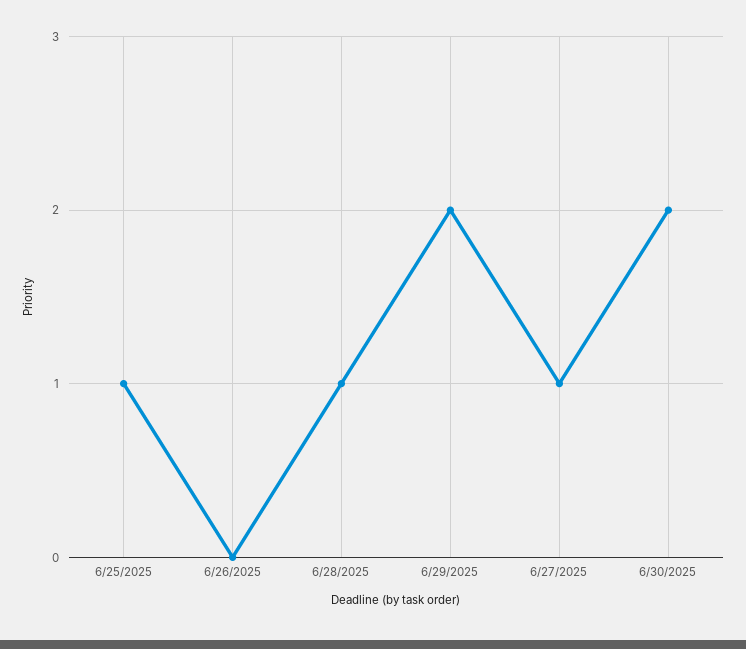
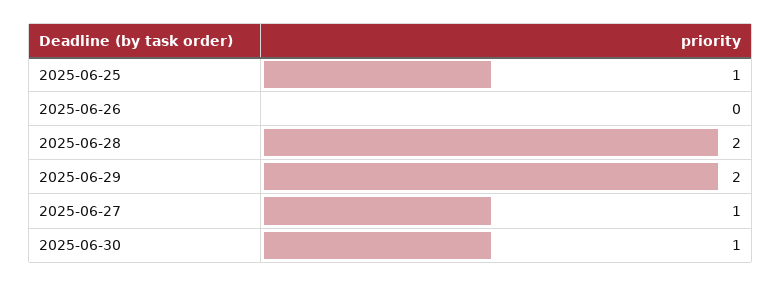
  {
    "6/25/2025": 1,
    "6/26/2025": 0,
-   "6/28/2025": 1,
+   "6/28/2025": 2,
    "6/29/2025": 2,
    "6/27/2025": 1,
-   "6/30/2025": 2
+   "6/30/2025": 1
  }

